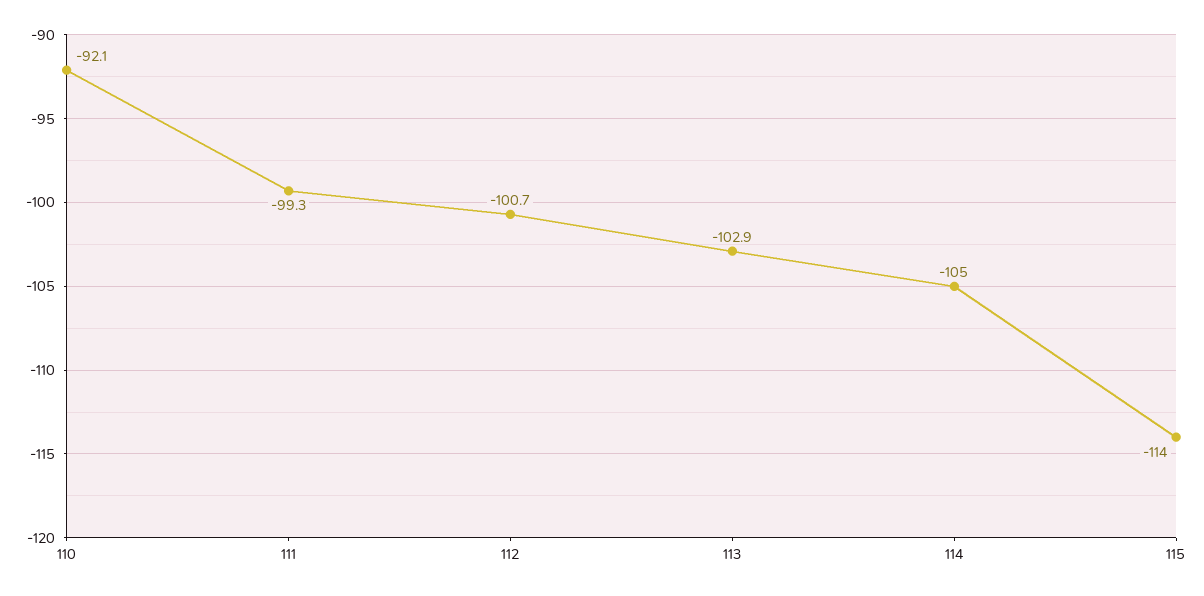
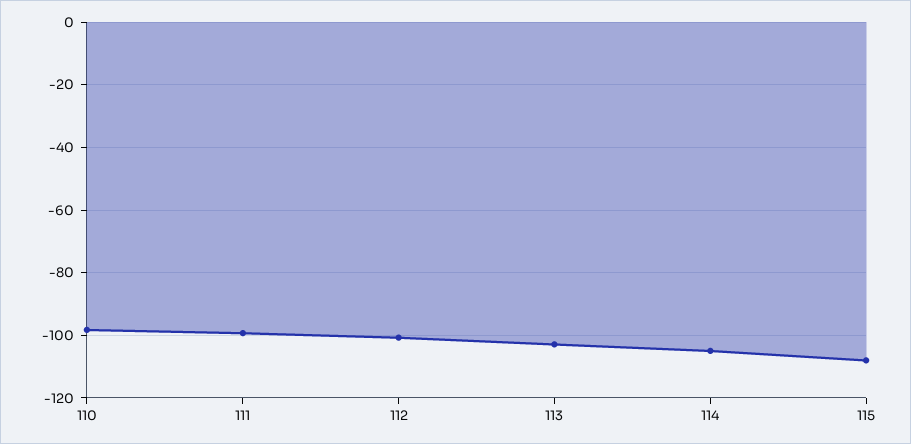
  {
-   "110": -92.1,
+   "110": -98,
    "111": -99.3,
    "112": -100.7,
    "113": -102.9,
    "114": -105,
-   "115": -114
+   "115": -108
  }

